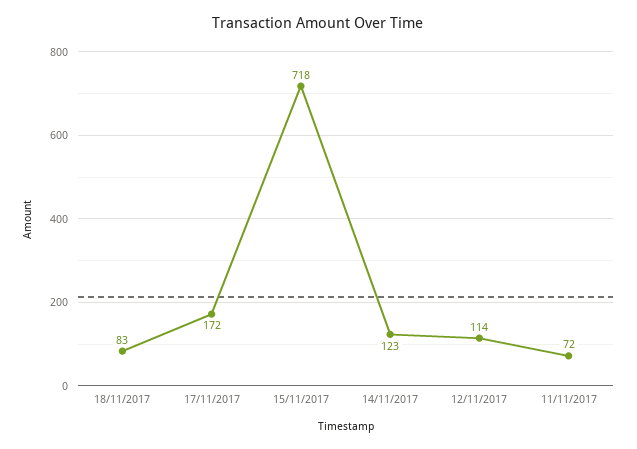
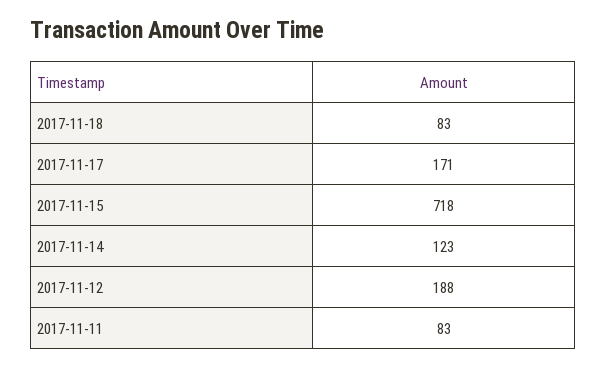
  {
    "18/11/2017": 83,
-   "17/11/2017": 172,
+   "17/11/2017": 171,
    "15/11/2017": 718,
    "14/11/2017": 123,
-   "12/11/2017": 114,
+   "12/11/2017": 188,
-   "11/11/2017": 72
+   "11/11/2017": 83
  }

